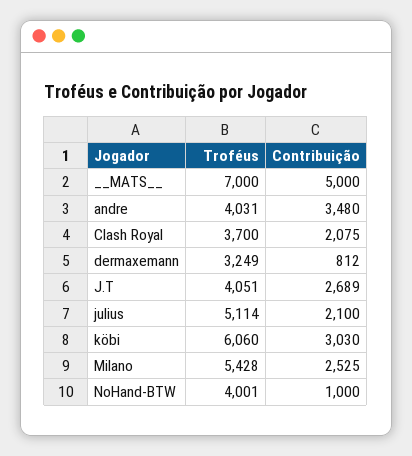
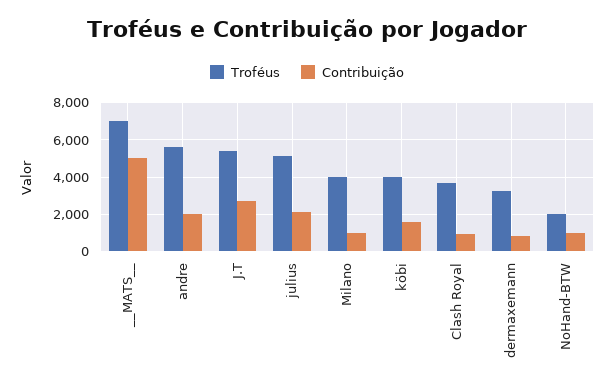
  {
    "Troféus": {
      "__MATS__": 7000,
-     "andre": 4031,
+     "andre": 5500,
      "Clash Royal": 3700,
      "dermaxemann": 3249,
-     "J.T": 4051,
+     "J.T": 5500,
      "julius": 5114,
-     "köbi": 6060,
+     "köbi": 4000,
-     "Milano": 5428,
+     "Milano": 4000,
-     "NoHand-BTW": 4001
+     "NoHand-BTW": 2000
    },
    "Contribuição": {
      "__MATS__": 5000,
-     "andre": 3480,
+     "andre": 2000,
-     "Clash Royal": 2075,
+     "Clash Royal": 1000,
      "dermaxemann": 812,
      "J.T": 2689,
      "julius": 2100,
-     "köbi": 3030,
+     "köbi": 1500,
-     "Milano": 2525,
+     "Milano": 1000,
      "NoHand-BTW": 1000
    }
  }

